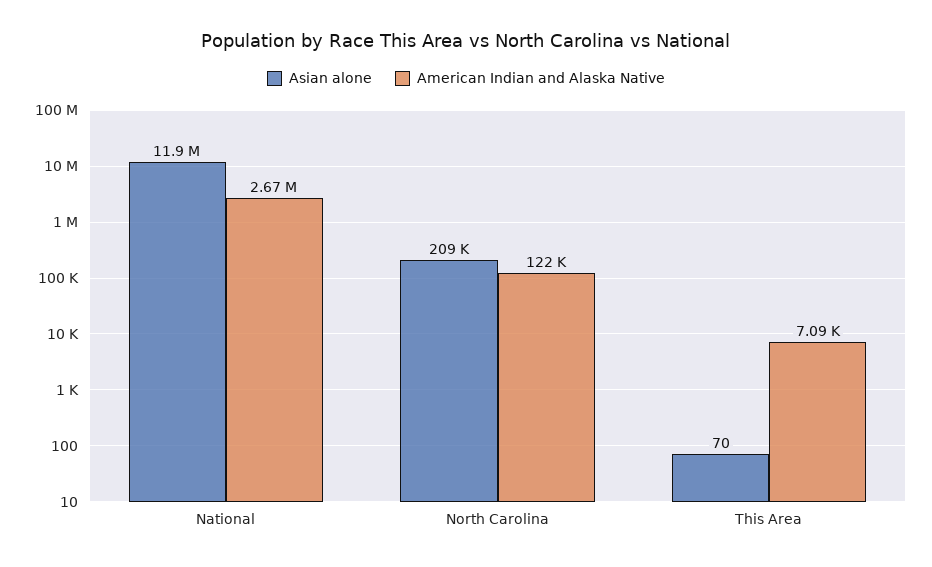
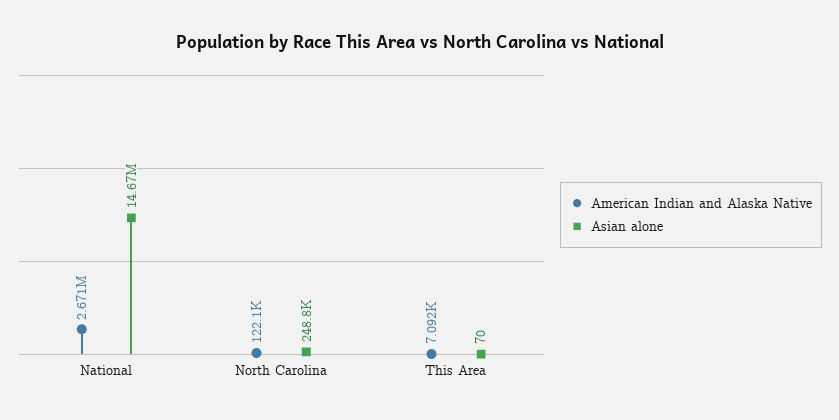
  {
    "Asian alone": {
-     "National": 11900000,
+     "National": 14670000,
-     "North Carolina": 209000,
+     "North Carolina": 248800,
      "This Area": 70
    },
    "American Indian and Alaska Native": {
      "National": 2671000,
      "North Carolina": 122100,
      "This Area": 7092
    }
  }

